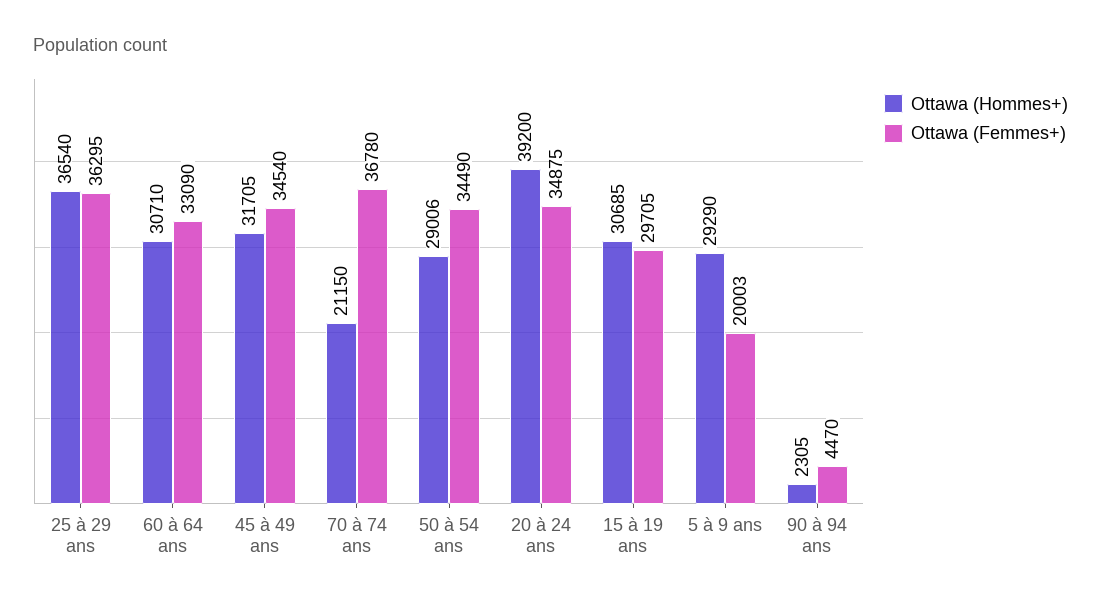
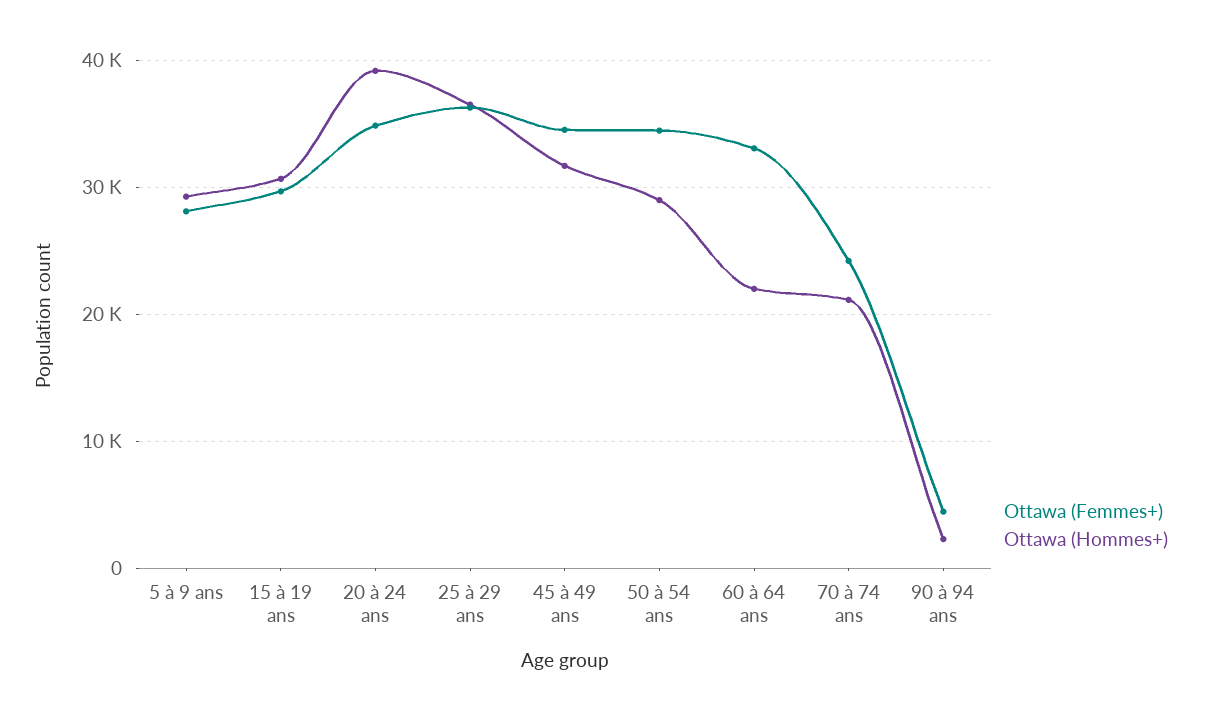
  {
    "Ottawa (Hommes+)": {
      "25 à 29 ans": 36540,
-     "60 à 64 ans": 30710,
+     "60 à 64 ans": 22000,
      "45 à 49 ans": 31705,
      "70 à 74 ans": 21150,
      "50 à 54 ans": 29006,
      "20 à 24 ans": 39200,
      "15 à 19 ans": 30685,
      "5 à 9 ans": 29290,
      "90 à 94 ans": 2305
    },
    "Ottawa (Femmes+)": {
      "25 à 29 ans": 36295,
      "60 à 64 ans": 33090,
      "45 à 49 ans": 34540,
-     "70 à 74 ans": 36780,
+     "70 à 74 ans": 24000,
      "50 à 54 ans": 34490,
      "20 à 24 ans": 34875,
      "15 à 19 ans": 29705,
-     "5 à 9 ans": 20003,
+     "5 à 9 ans": 28000,
      "90 à 94 ans": 4470
    }
  }

